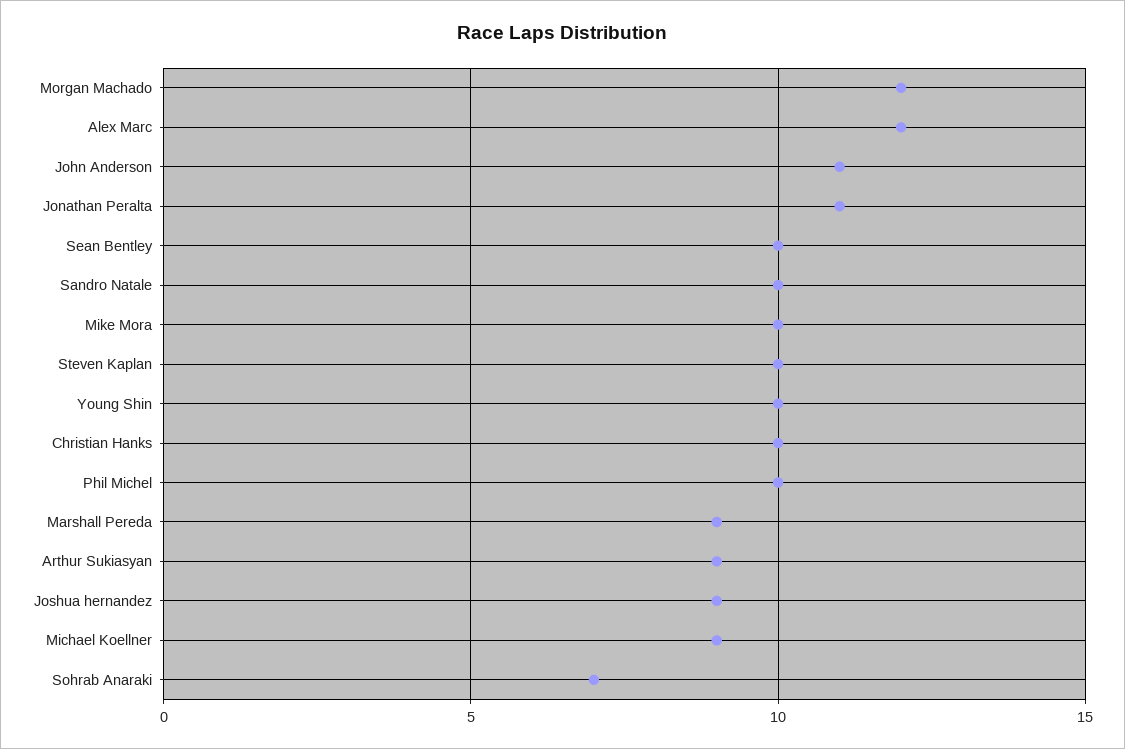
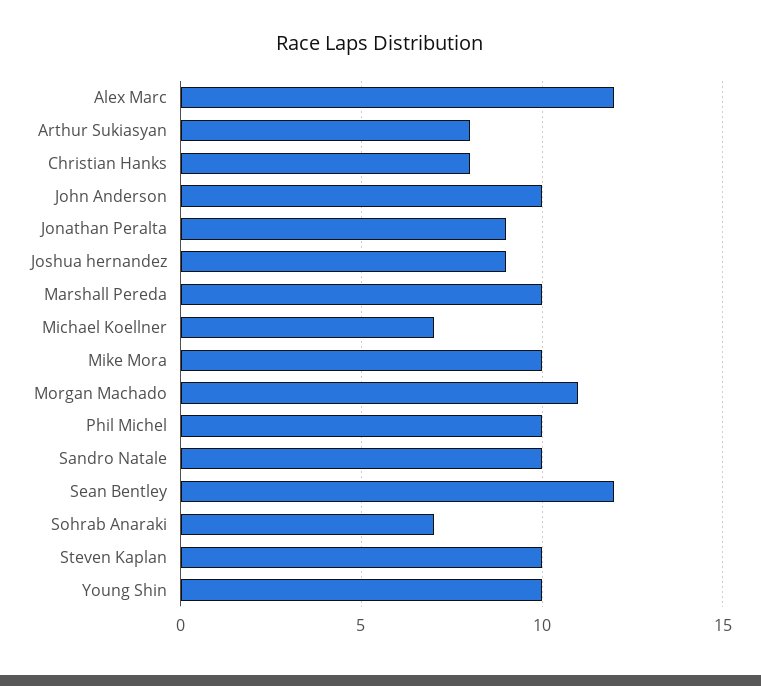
  {
-   "Morgan Machado": 12,
+   "Morgan Machado": 11,
    "Alex Marc": 12,
-   "John Anderson": 11,
+   "John Anderson": 10,
-   "Jonathan Peralta": 11,
+   "Jonathan Peralta": 9,
-   "Sean Bentley": 10,
+   "Sean Bentley": 12,
    "Sandro Natale": 10,
    "Mike Mora": 10,
    "Steven Kaplan": 10,
    "Young Shin": 10,
-   "Christian Hanks": 10,
+   "Christian Hanks": 8,
    "Phil Michel": 10,
-   "Marshall Pereda": 9,
+   "Marshall Pereda": 10,
-   "Arthur Sukiasyan": 9,
+   "Arthur Sukiasyan": 8,
    "Joshua hernandez": 9,
-   "Michael Koellner": 9,
+   "Michael Koellner": 7,
    "Sohrab Anaraki": 7
  }

